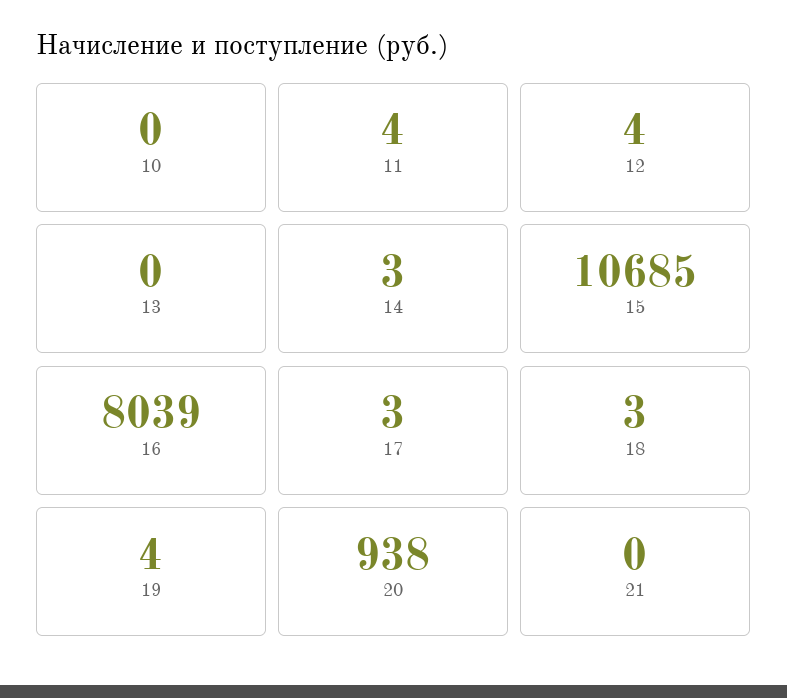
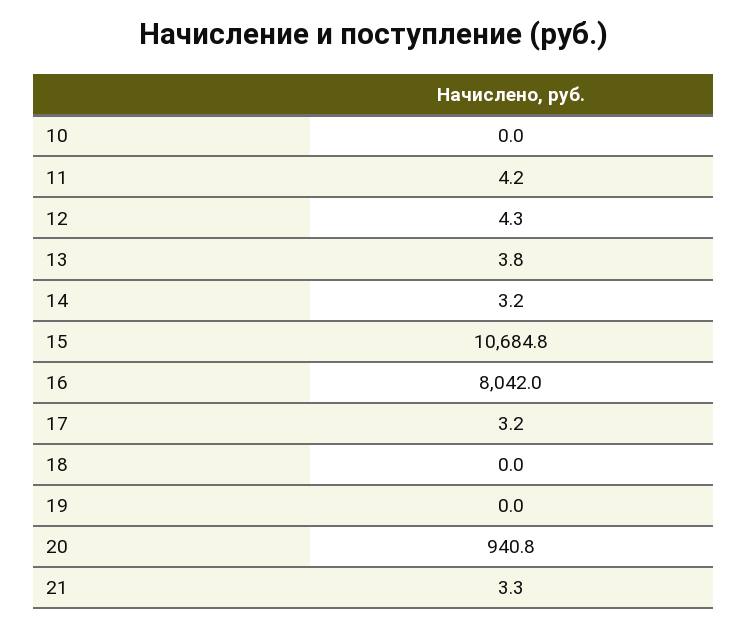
  {
    "10": 0,
    "11": 4.2,
    "12": 4.3,
-   "13": 0,
+   "13": 3.8,
    "14": 3.2,
    "15": 10684.8,
-   "16": 8039,
+   "16": 8042,
    "17": 3.2,
-   "18": 3,
+   "18": 0,
-   "19": 4,
+   "19": 0,
-   "20": 938,
+   "20": 940.8,
-   "21": 0
+   "21": 3.3
  }

